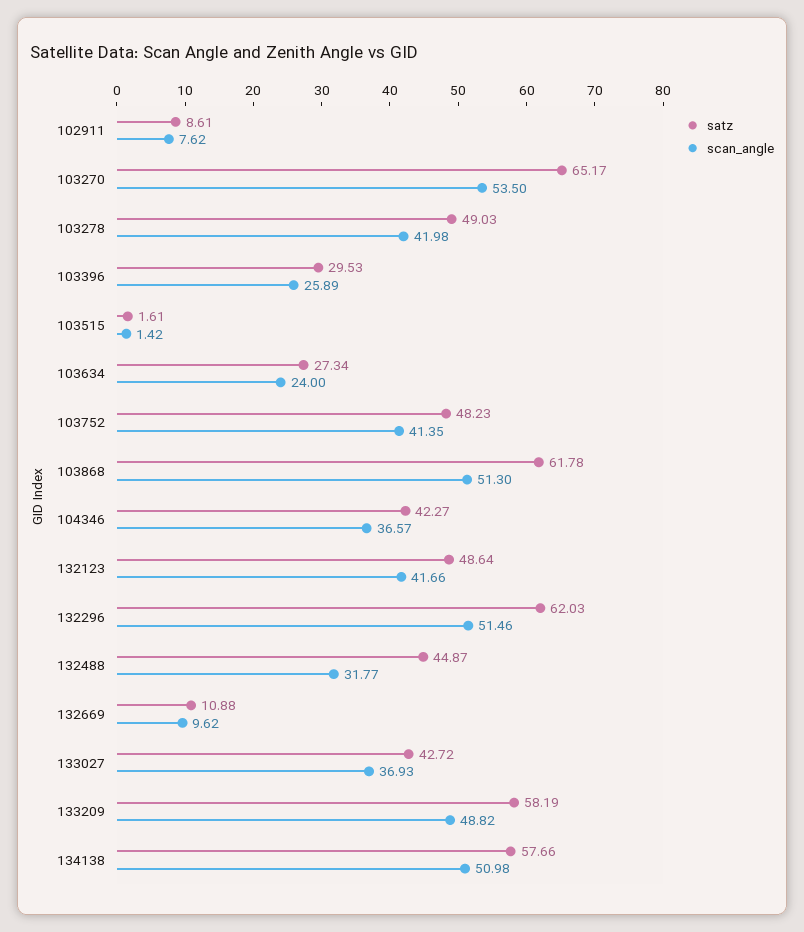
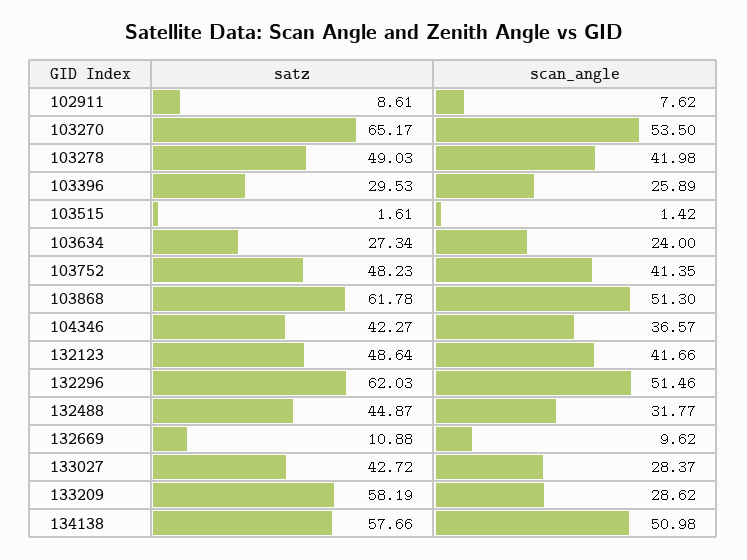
  {
    "satz": {
      "102911": 8.61,
      "103270": 65.17,
      "103278": 49.03,
      "103396": 29.53,
      "103515": 1.61,
      "103634": 27.34,
      "103752": 48.23,
      "103868": 61.78,
      "104346": 42.27,
      "132123": 48.64,
      "132296": 62.03,
      "132488": 44.87,
      "132669": 10.88,
      "133027": 42.72,
      "133209": 58.19,
      "134138": 57.66
    },
    "scan_angle": {
      "102911": 7.62,
      "103270": 53.5,
      "103278": 41.98,
      "103396": 25.89,
      "103515": 1.42,
      "103634": 24,
      "103752": 41.35,
      "103868": 51.3,
      "104346": 36.57,
      "132123": 41.66,
      "132296": 51.46,
      "132488": 31.77,
      "132669": 9.62,
-     "133027": 36.93,
+     "133027": 28.37,
-     "133209": 48.82,
+     "133209": 28.62,
      "134138": 50.98
    }
  }

